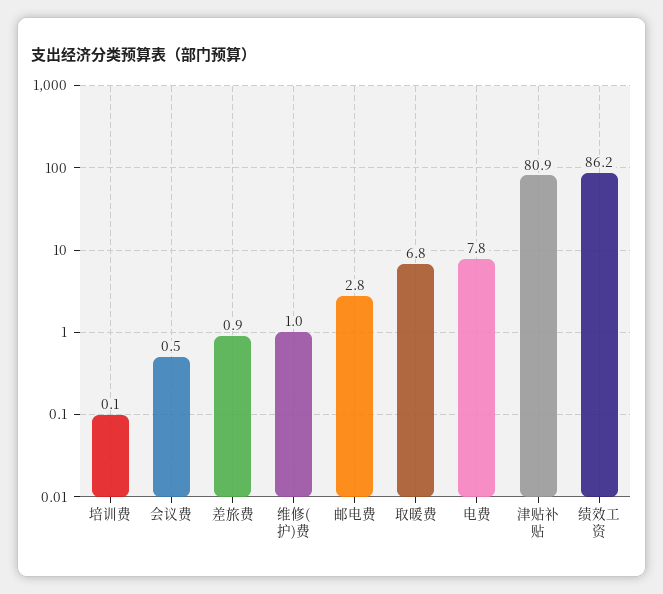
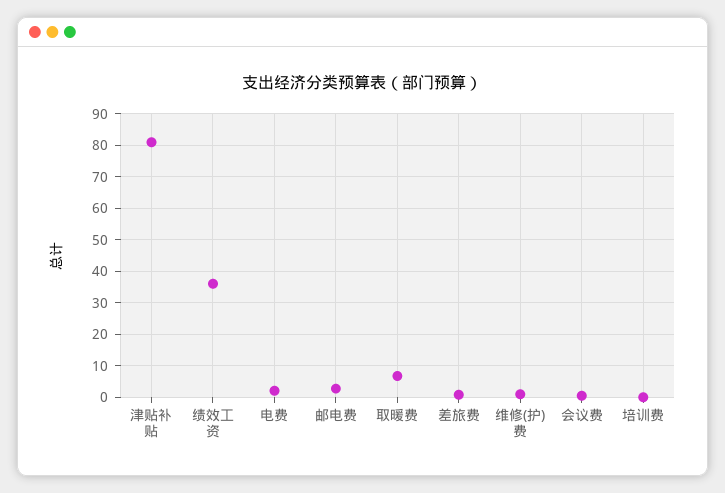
  {
    "培训费": 0.1,
    "会议费": 0.5,
    "差旅费": 0.9,
    "维修(护)费": 1,
    "邮电费": 2.8,
    "取暖费": 6.8,
-   "电费": 7.8,
+   "电费": 2,
    "津贴补贴": 80.9,
-   "绩效工资": 86.2
+   "绩效工资": 36
  }

